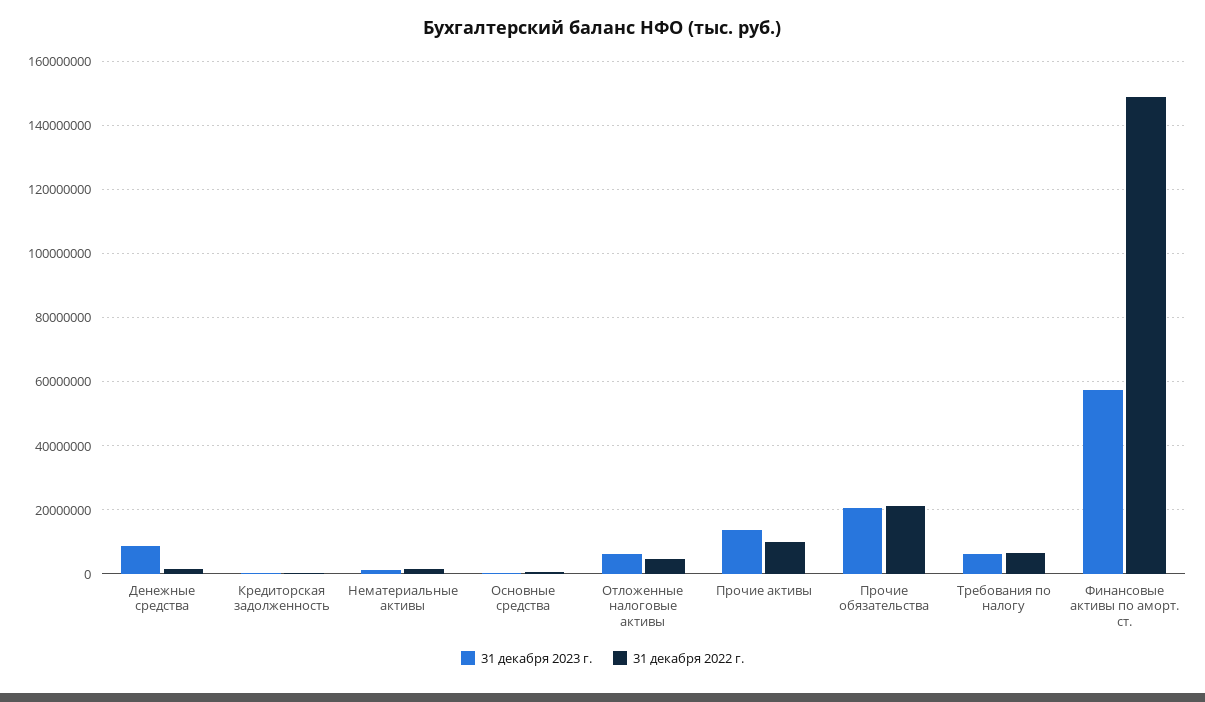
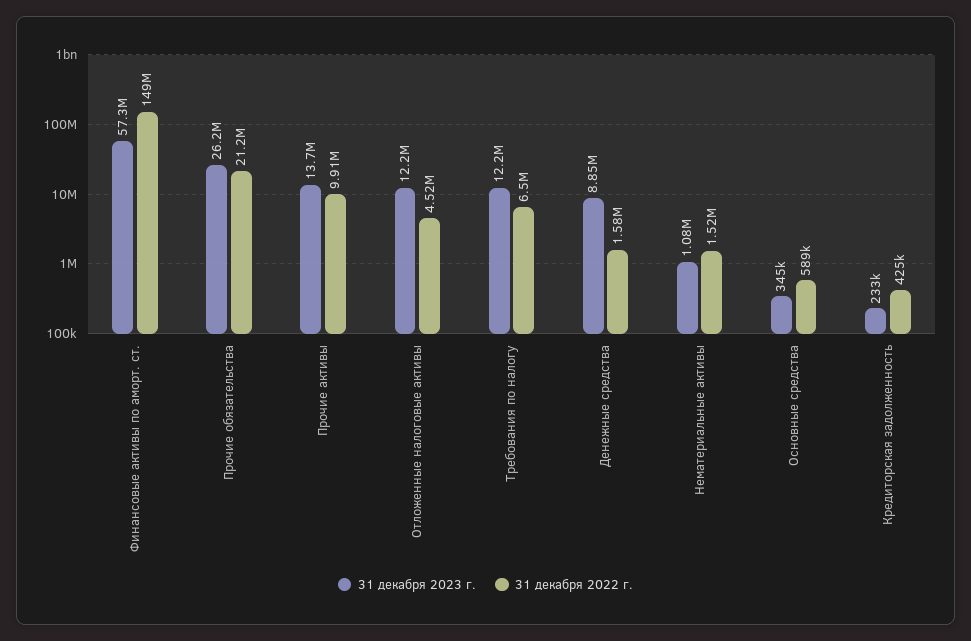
  {
    "31 декабря 2023 г.": {
      "Денежные средства": 8850000,
      "Кредиторская задолженность": 233000,
      "Нематериальные активы": 1080000,
      "Основные средства": 345000,
-     "Отложенные налоговые активы": 6000000,
+     "Отложенные налоговые активы": 12200000,
      "Прочие активы": 13700000,
-     "Прочие обязательства": 20000000,
+     "Прочие обязательства": 26200000,
-     "Требования по налогу": 6000000,
+     "Требования по налогу": 12200000,
      "Финансовые активы по аморт. ст.": 57300000
    },
    "31 декабря 2022 г.": {
      "Денежные средства": 1580000,
      "Кредиторская задолженность": 425000,
      "Нематериальные активы": 1520000,
      "Основные средства": 589000,
      "Отложенные налоговые активы": 4520000,
      "Прочие активы": 9910000,
      "Прочие обязательства": 21200000,
      "Требования по налогу": 6500000,
      "Финансовые активы по аморт. ст.": 149000000
    }
  }

